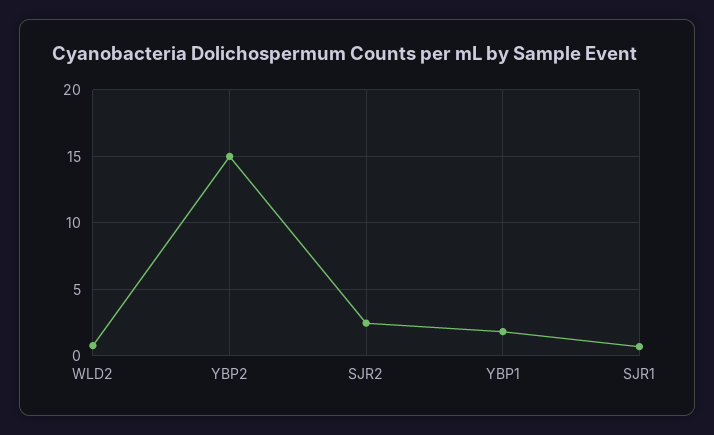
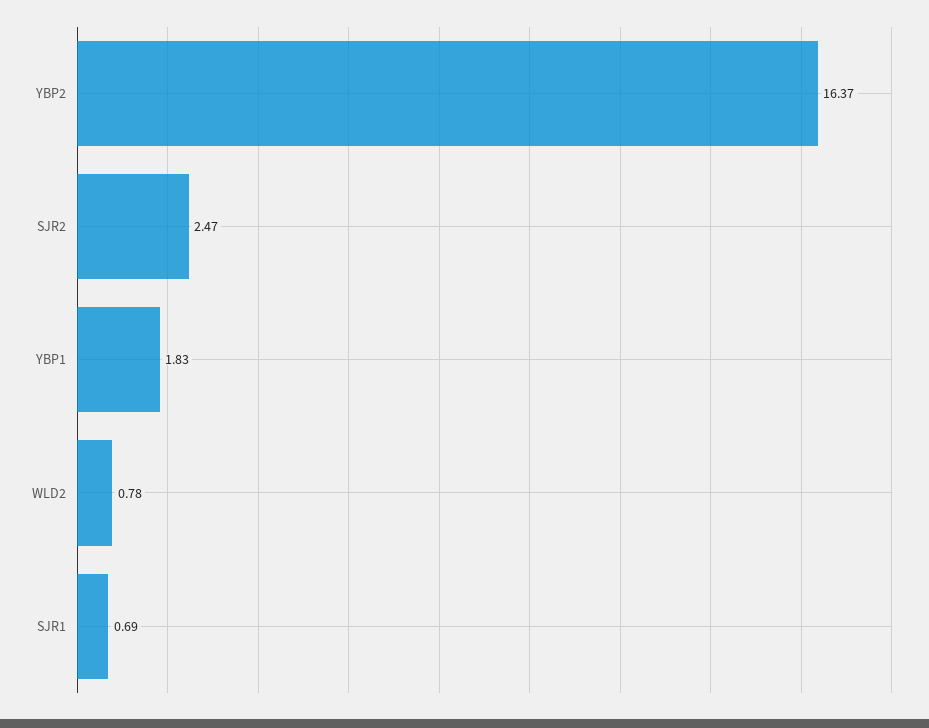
  {
    "WLD2": 0.78,
-   "YBP2": 15,
+   "YBP2": 16.37,
    "SJR2": 2.47,
    "YBP1": 1.83,
    "SJR1": 0.69
  }

